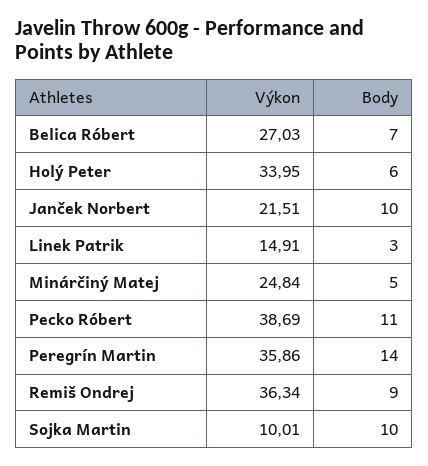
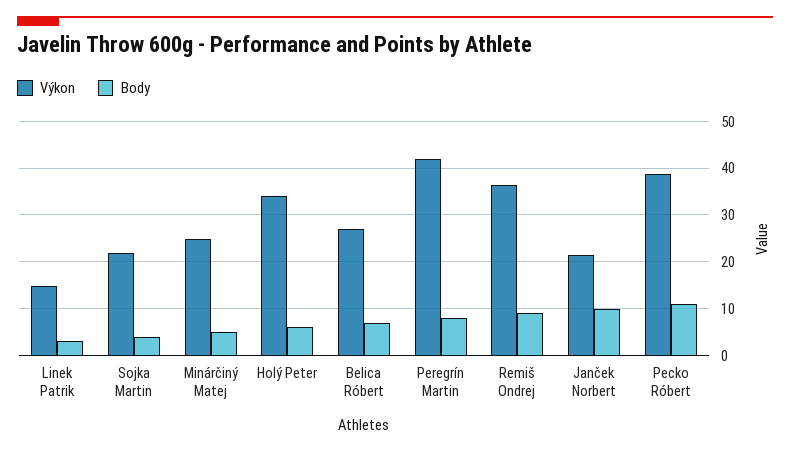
  {
    "Výkon": {
      "Belica Róbert": 27.03,
      "Holý Peter": 33.95,
      "Janček Norbert": 21.51,
      "Linek Patrik": 14.91,
      "Minárčiný Matej": 24.84,
      "Pecko Róbert": 38.69,
-     "Peregrín Martin": 35.86,
+     "Peregrín Martin": 42,
      "Remiš Ondrej": 36.34,
-     "Sojka Martin": 10.01
+     "Sojka Martin": 22
    },
    "Body": {
      "Belica Róbert": 7,
      "Holý Peter": 6,
      "Janček Norbert": 10,
      "Linek Patrik": 3,
      "Minárčiný Matej": 5,
      "Pecko Róbert": 11,
-     "Peregrín Martin": 14,
+     "Peregrín Martin": 8,
      "Remiš Ondrej": 9,
-     "Sojka Martin": 10
+     "Sojka Martin": 4
    }
  }

